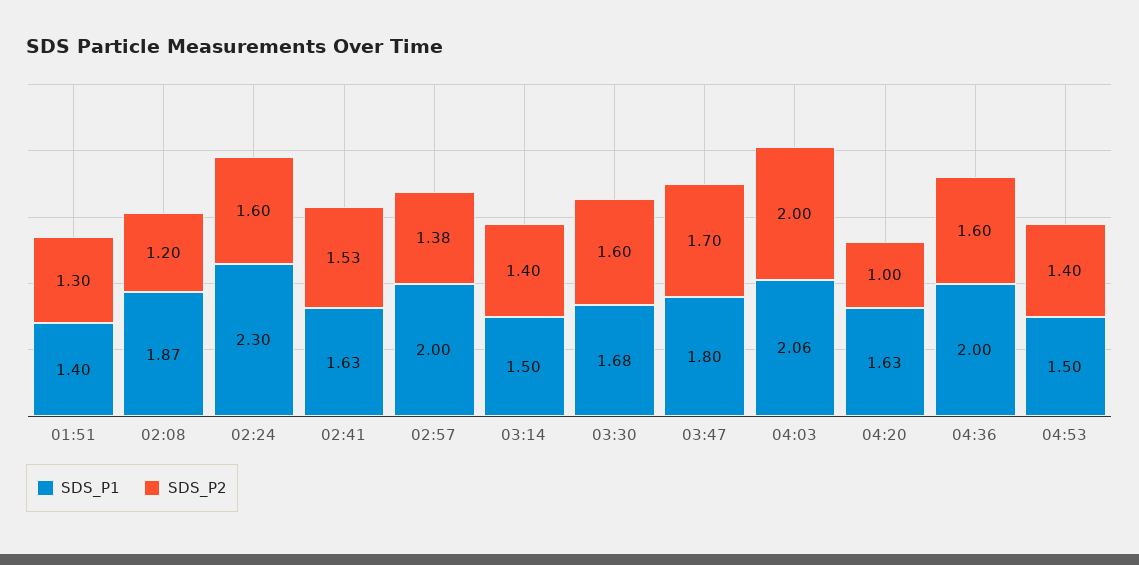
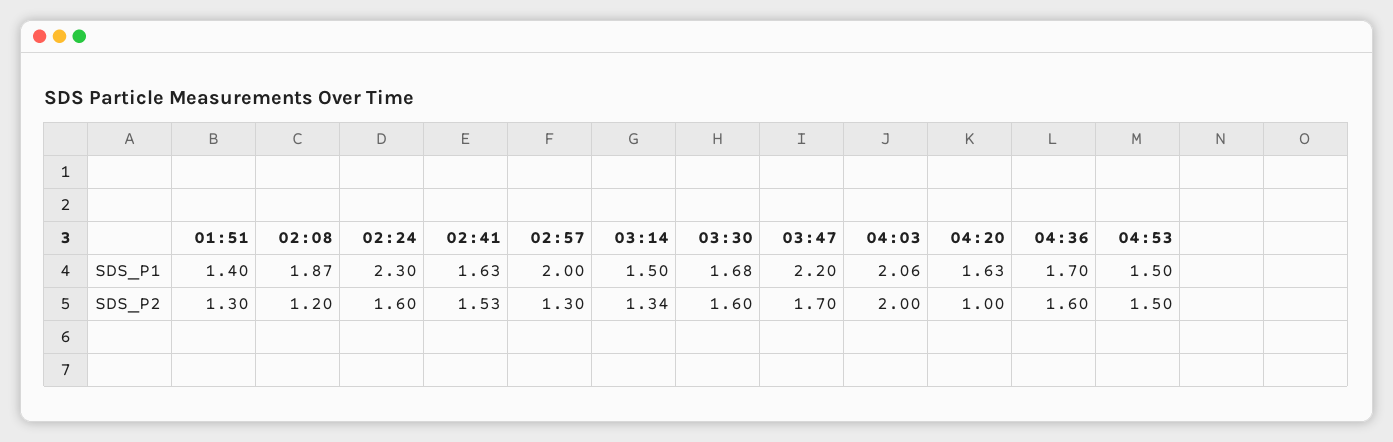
  {
    "SDS_P1": {
      "01:51": 1.4,
      "02:08": 1.87,
      "02:24": 2.3,
      "02:41": 1.63,
      "02:57": 2,
      "03:14": 1.5,
      "03:30": 1.68,
-     "03:47": 1.8,
+     "03:47": 2.2,
      "04:03": 2.06,
      "04:20": 1.63,
-     "04:36": 2,
+     "04:36": 1.7,
      "04:53": 1.5
    },
    "SDS_P2": {
      "01:51": 1.3,
      "02:08": 1.2,
      "02:24": 1.6,
      "02:41": 1.53,
-     "02:57": 1.38,
+     "02:57": 1.3,
-     "03:14": 1.4,
+     "03:14": 1.34,
      "03:30": 1.6,
      "03:47": 1.7,
      "04:03": 2,
      "04:20": 1,
      "04:36": 1.6,
-     "04:53": 1.4
+     "04:53": 1.5
    }
  }

